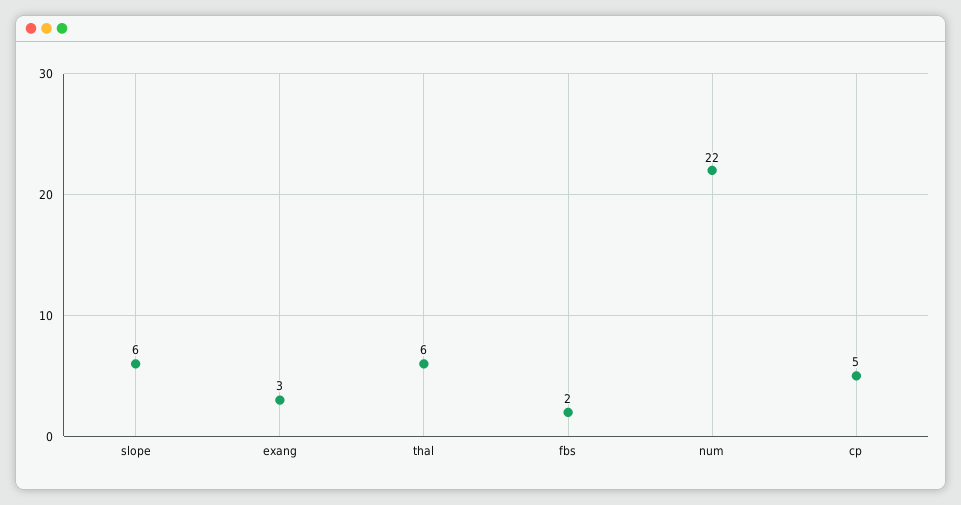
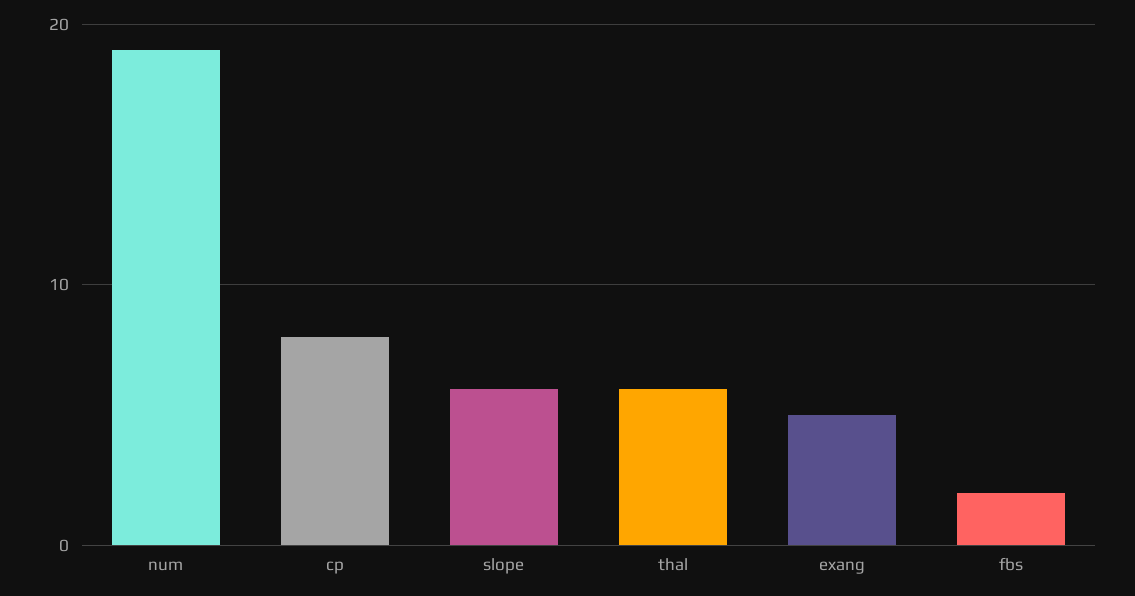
  {
    "slope": 6,
-   "exang": 3,
+   "exang": 5,
    "thal": 6,
    "fbs": 2,
-   "num": 22,
+   "num": 19,
-   "cp": 5
+   "cp": 8
  }

